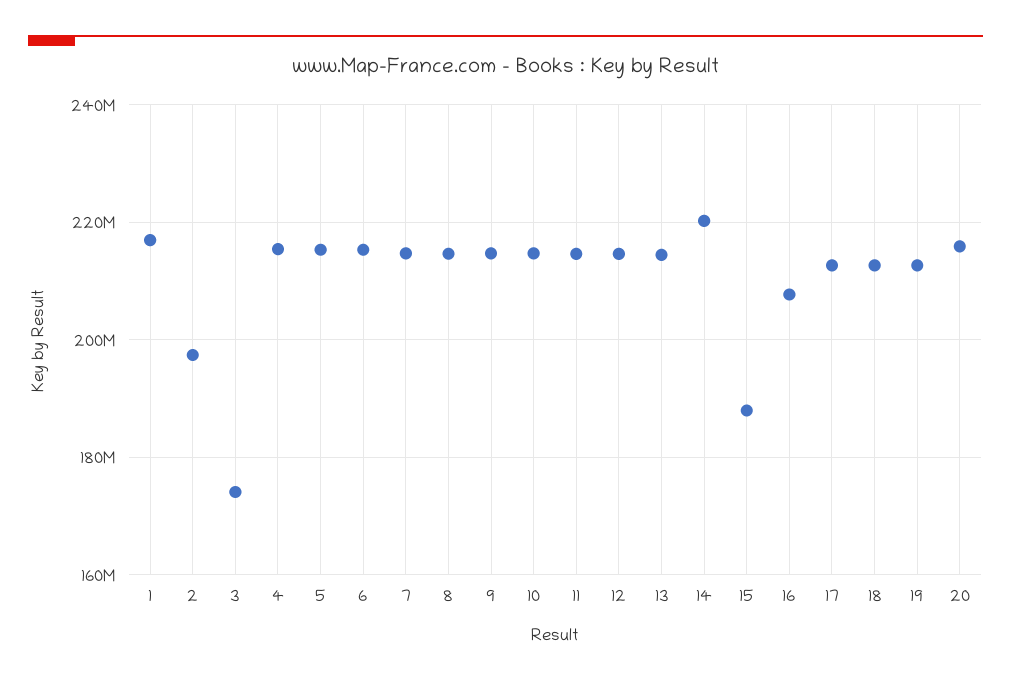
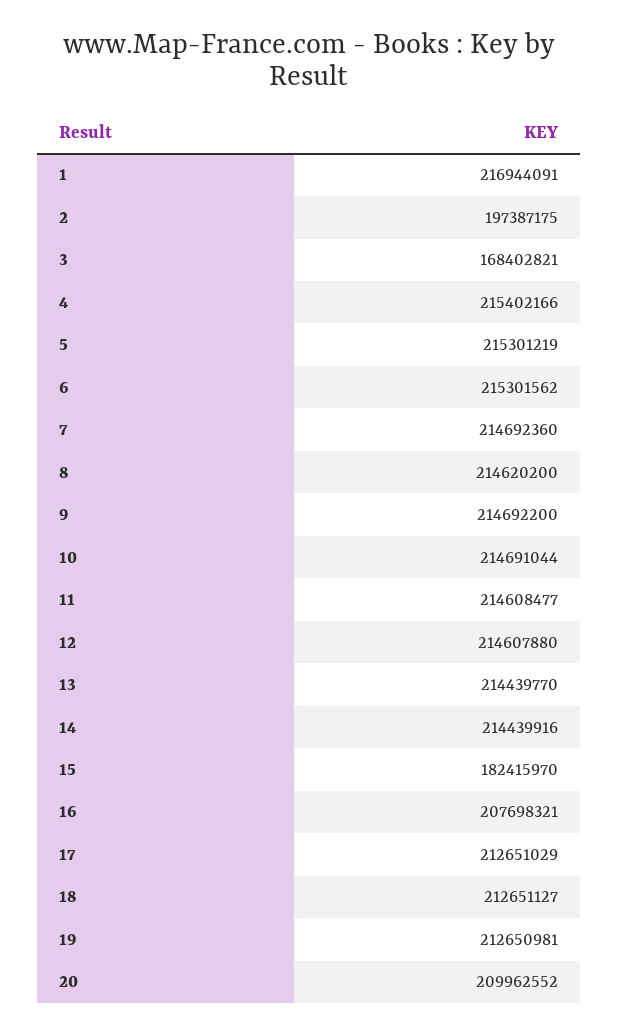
  {
    "1": 216944091,
    "2": 197387175,
-   "3": 174000000,
+   "3": 168402821,
    "4": 215402166,
    "5": 215301219,
    "6": 215301562,
    "7": 214692360,
    "8": 214620200,
    "9": 214692200,
    "10": 214691044,
    "11": 214608477,
    "12": 214607880,
    "13": 214439770,
-   "14": 220000000,
+   "14": 214439916,
-   "15": 188000000,
+   "15": 182415970,
    "16": 207698321,
    "17": 212651029,
    "18": 212651127,
    "19": 212650981,
-   "20": 216000000
+   "20": 209962552
  }

